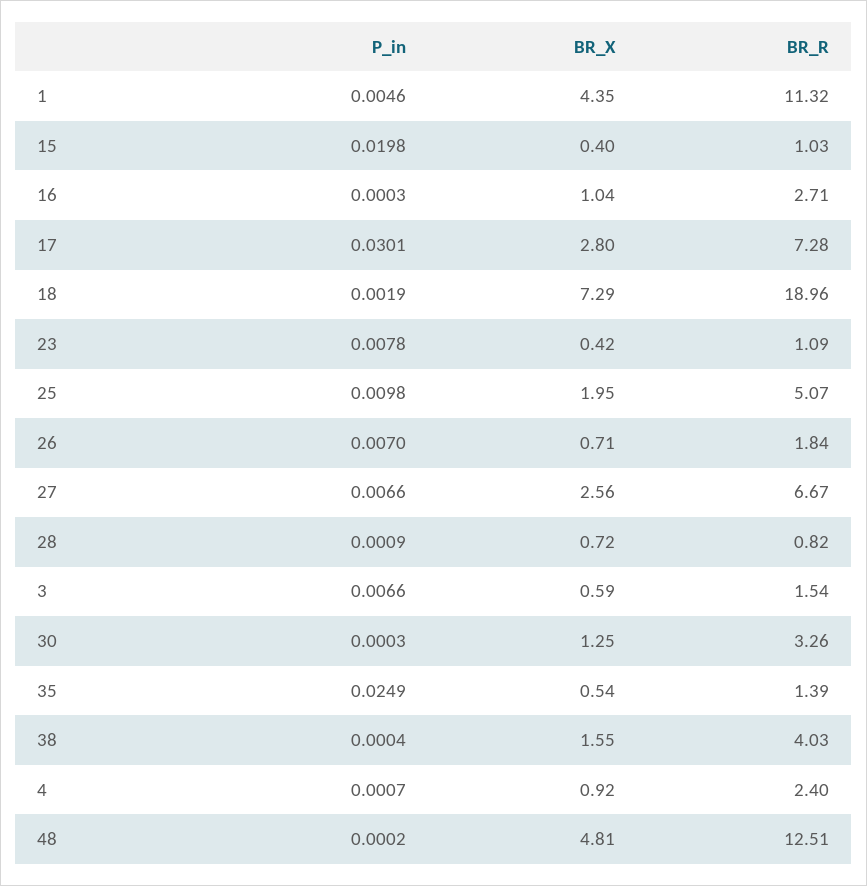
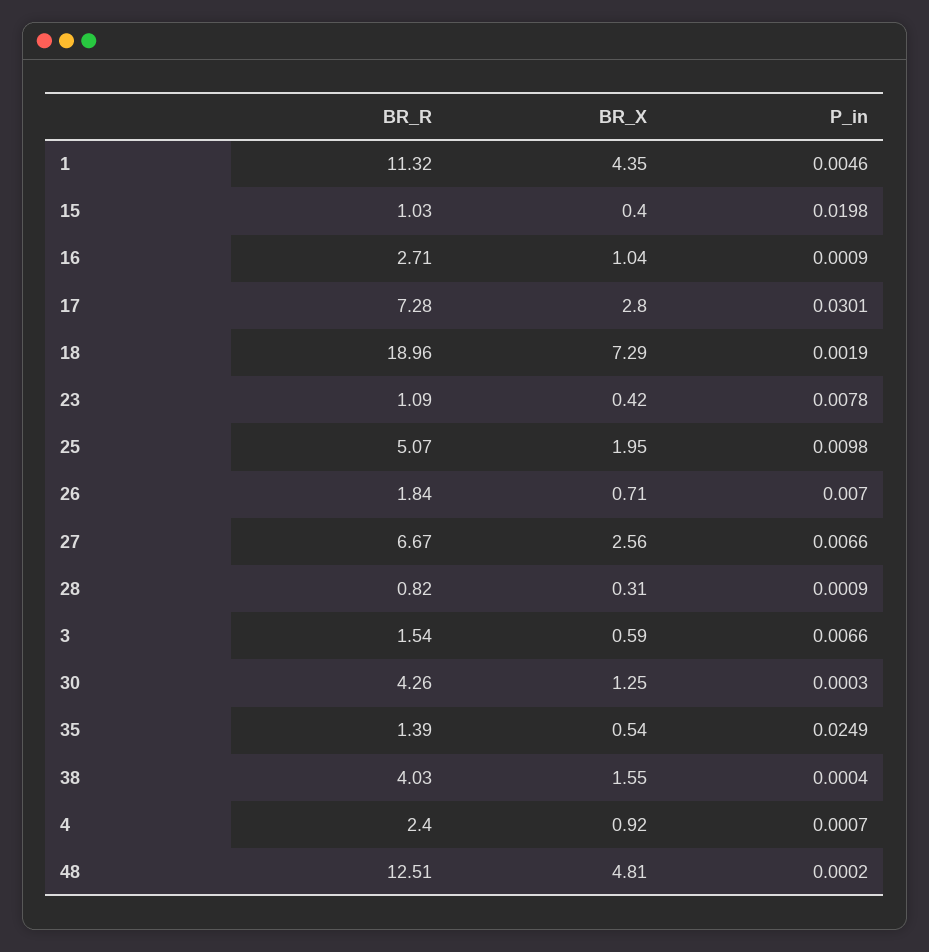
  {
    "P_in": {
      "1": 0.0046,
      "15": 0.0198,
-     "16": 0.0003,
+     "16": 0.0009,
      "17": 0.0301,
      "18": 0.0019,
      "23": 0.0078,
      "25": 0.0098,
      "26": 0.007,
      "27": 0.0066,
      "28": 0.0009,
      "3": 0.0066,
      "30": 0.0003,
      "35": 0.0249,
      "38": 0.0004,
      "4": 0.0007,
      "48": 0.0002
    },
    "BR_X": {
      "1": 4.35,
      "15": 0.4,
      "16": 1.04,
      "17": 2.8,
      "18": 7.29,
      "23": 0.42,
      "25": 1.95,
      "26": 0.71,
      "27": 2.56,
-     "28": 0.72,
+     "28": 0.31,
      "3": 0.59,
      "30": 1.25,
      "35": 0.54,
      "38": 1.55,
      "4": 0.92,
      "48": 4.81
    },
    "BR_R": {
      "1": 11.32,
      "15": 1.03,
      "16": 2.71,
      "17": 7.28,
      "18": 18.96,
      "23": 1.09,
      "25": 5.07,
      "26": 1.84,
      "27": 6.67,
      "28": 0.82,
      "3": 1.54,
-     "30": 3.26,
+     "30": 4.26,
      "35": 1.39,
      "38": 4.03,
      "4": 2.4,
      "48": 12.51
    }
  }

